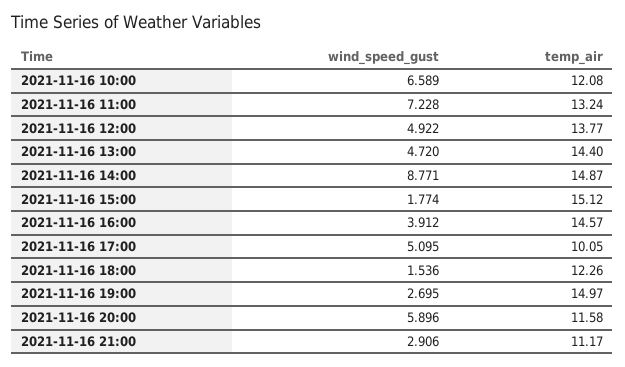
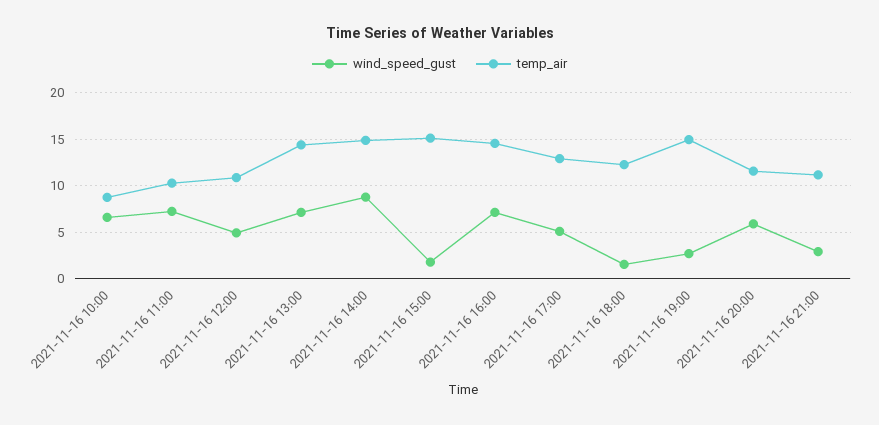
  {
    "wind_speed_gust": {
      "2021-11-16 10:00": 6.589,
      "2021-11-16 11:00": 7.228,
      "2021-11-16 12:00": 4.922,
-     "2021-11-16 13:00": 4.72,
+     "2021-11-16 13:00": 7,
      "2021-11-16 14:00": 8.771,
      "2021-11-16 15:00": 1.774,
-     "2021-11-16 16:00": 3.912,
+     "2021-11-16 16:00": 7,
      "2021-11-16 17:00": 5.095,
      "2021-11-16 18:00": 1.536,
      "2021-11-16 19:00": 2.695,
      "2021-11-16 20:00": 5.896,
      "2021-11-16 21:00": 2.906
    },
    "temp_air": {
-     "2021-11-16 10:00": 12.08,
+     "2021-11-16 10:00": 9,
-     "2021-11-16 11:00": 13.24,
+     "2021-11-16 11:00": 10,
-     "2021-11-16 12:00": 13.77,
+     "2021-11-16 12:00": 11,
      "2021-11-16 13:00": 14.4,
      "2021-11-16 14:00": 14.87,
      "2021-11-16 15:00": 15.12,
      "2021-11-16 16:00": 14.57,
-     "2021-11-16 17:00": 10.05,
+     "2021-11-16 17:00": 13,
      "2021-11-16 18:00": 12.26,
      "2021-11-16 19:00": 14.97,
      "2021-11-16 20:00": 11.58,
      "2021-11-16 21:00": 11.17
    }
  }

